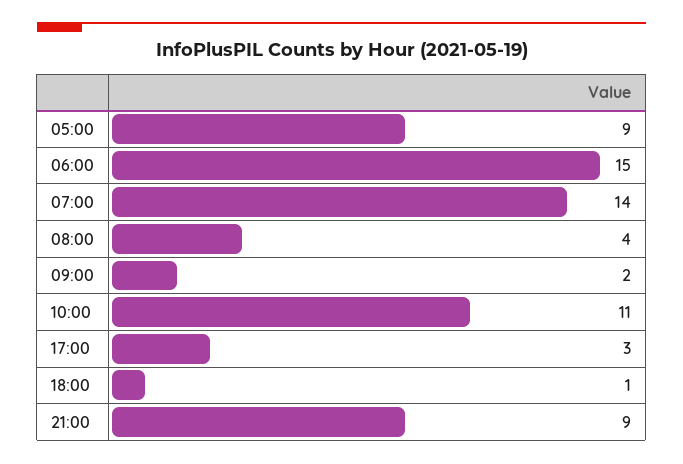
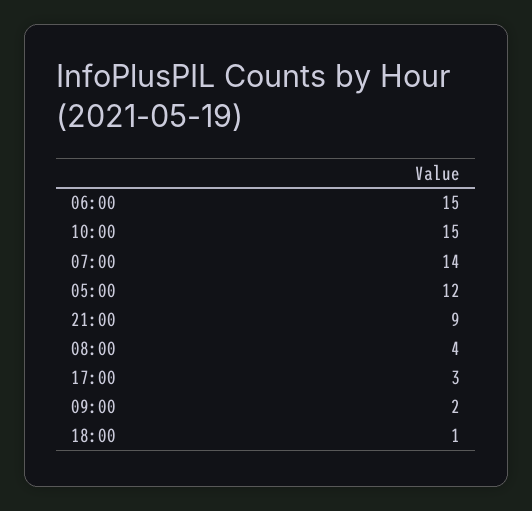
  {
-   "05:00": 9,
+   "05:00": 12,
    "06:00": 15,
    "07:00": 14,
    "08:00": 4,
    "09:00": 2,
-   "10:00": 11,
+   "10:00": 15,
    "17:00": 3,
    "18:00": 1,
    "21:00": 9
  }

